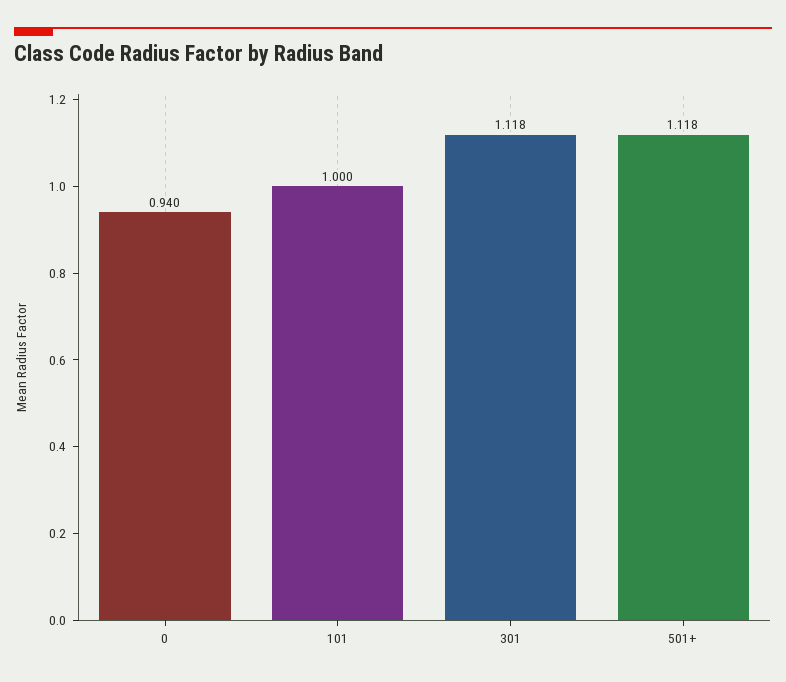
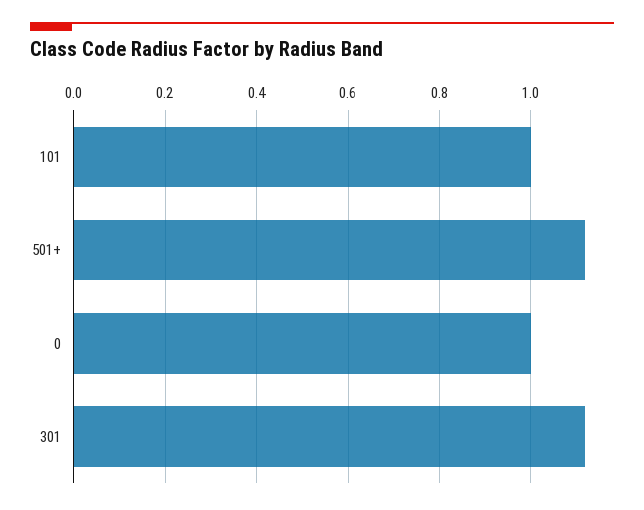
  {
-   "0": 0.94,
+   "0": 1,
    "101": 1,
    "301": 1.118,
    "501+": 1.118
  }

